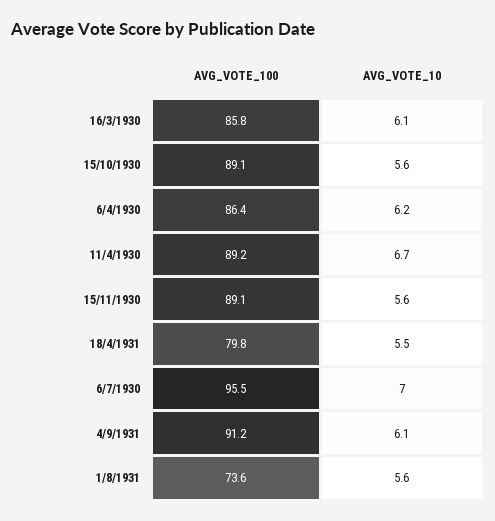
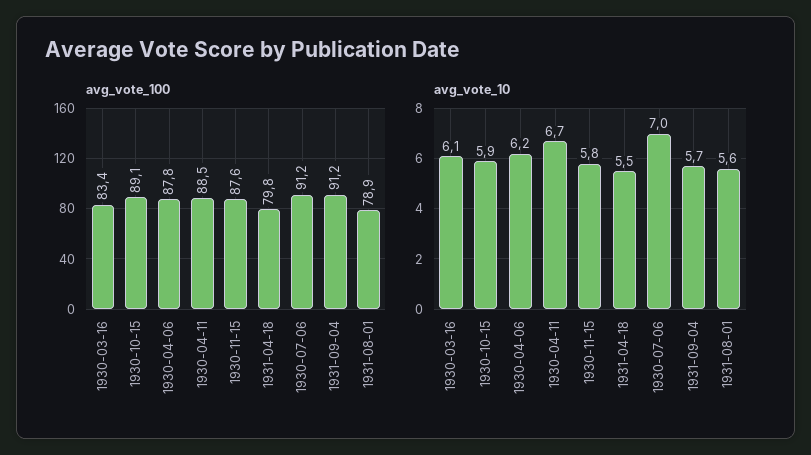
  {
    "AVG_VOTE_100": {
-     "16/3/1930": 85.8,
+     "16/3/1930": 83.4,
      "15/10/1930": 89.1,
-     "6/4/1930": 86.4,
+     "6/4/1930": 87.8,
-     "11/4/1930": 89.2,
+     "11/4/1930": 88.5,
-     "15/11/1930": 89.1,
+     "15/11/1930": 87.6,
      "18/4/1931": 79.8,
-     "6/7/1930": 95.5,
+     "6/7/1930": 91.2,
      "4/9/1931": 91.2,
-     "1/8/1931": 73.6
+     "1/8/1931": 78.9
    },
    "AVG_VOTE_10": {
      "16/3/1930": 6.1,
-     "15/10/1930": 5.6,
+     "15/10/1930": 5.9,
      "6/4/1930": 6.2,
      "11/4/1930": 6.7,
-     "15/11/1930": 5.6,
+     "15/11/1930": 5.8,
      "18/4/1931": 5.5,
      "6/7/1930": 7,
-     "4/9/1931": 6.1,
+     "4/9/1931": 5.7,
      "1/8/1931": 5.6
    }
  }

